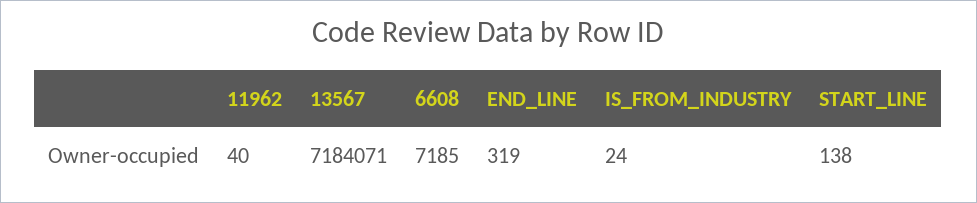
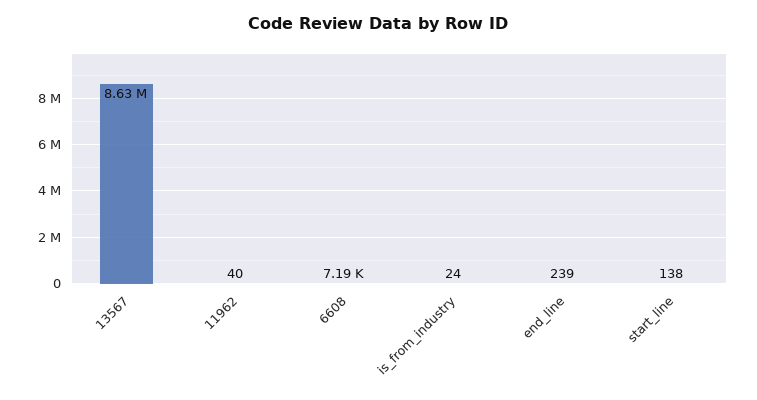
  {
    "11962": 40,
-   "13567": 7184071,
+   "13567": 8630000,
    "6608": 7185,
-   "END_LINE": 319,
+   "END_LINE": 239,
    "IS_FROM_INDUSTRY": 24,
    "START_LINE": 138
  }

